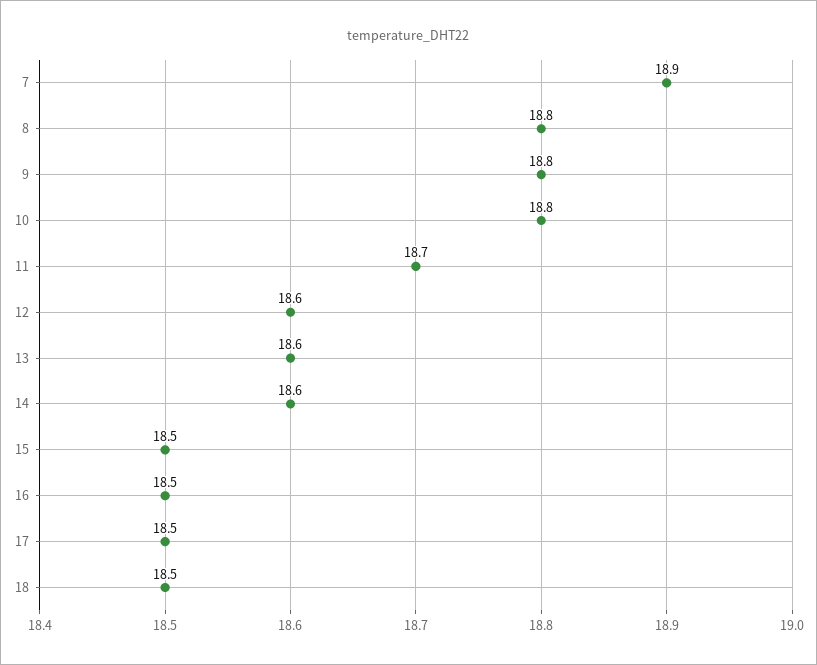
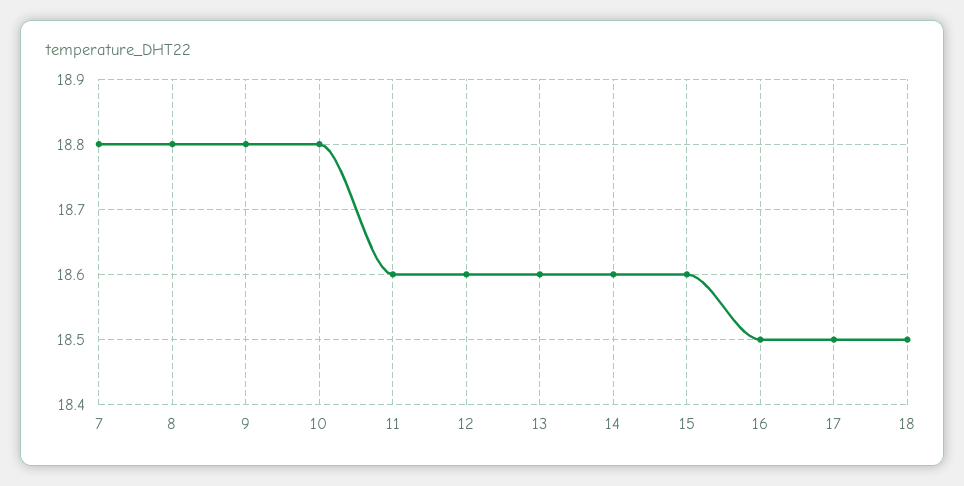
  {
-   "7": 18.9,
+   "7": 18.8,
    "8": 18.8,
    "9": 18.8,
    "10": 18.8,
-   "11": 18.7,
+   "11": 18.6,
    "12": 18.6,
    "13": 18.6,
    "14": 18.6,
-   "15": 18.5,
+   "15": 18.6,
    "16": 18.5,
    "17": 18.5,
    "18": 18.5
  }

